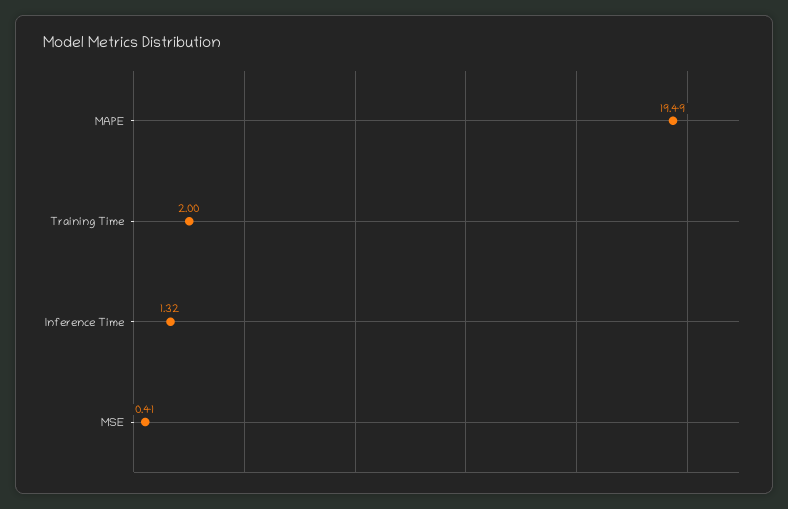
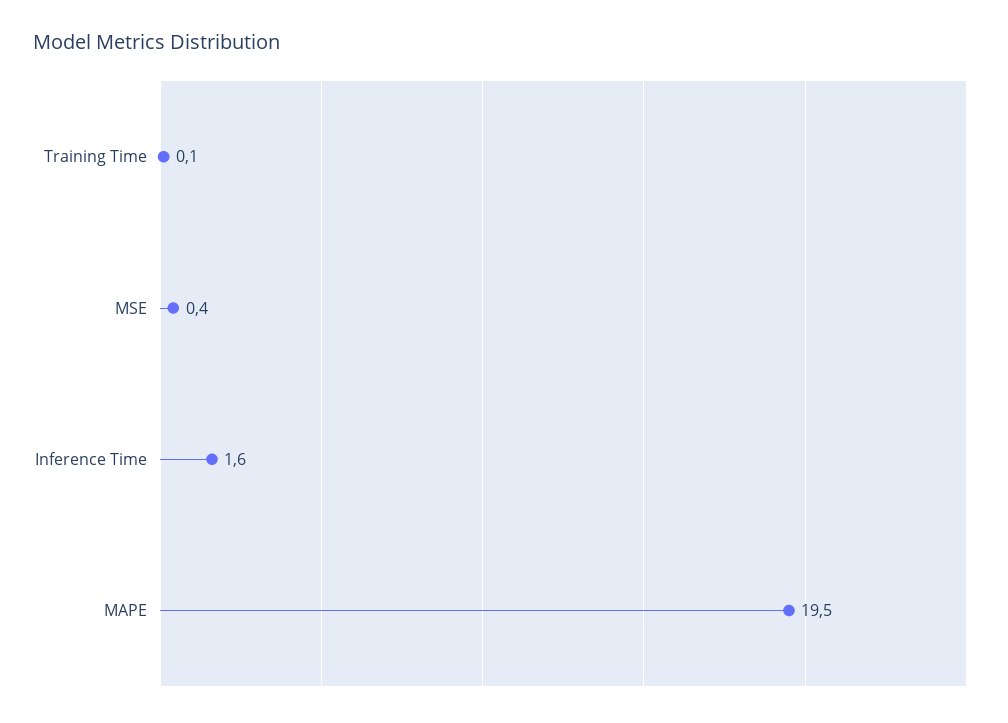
  {
    "MAPE": 19.49,
-   "Training Time": 2,
+   "Training Time": 0.1,
-   "Inference Time": 1.32,
+   "Inference Time": 1.6,
    "MSE": 0.41
  }

